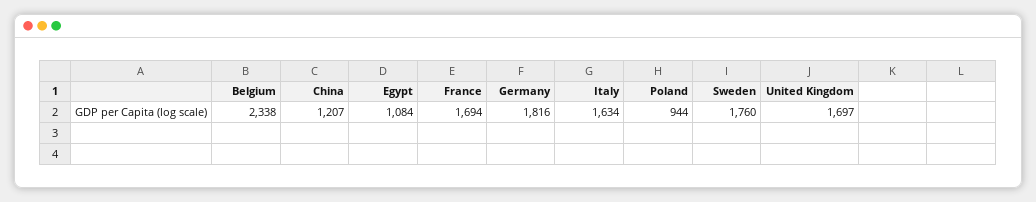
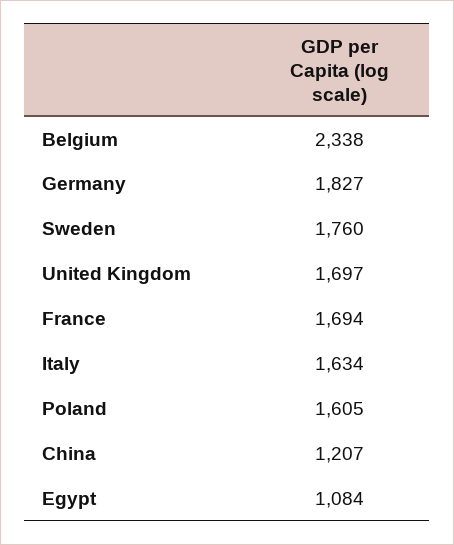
  {
    "Belgium": 2338,
    "China": 1207,
    "Egypt": 1084,
    "France": 1694,
-   "Germany": 1816,
+   "Germany": 1827,
    "Italy": 1634,
-   "Poland": 944,
+   "Poland": 1605,
    "Sweden": 1760,
    "United Kingdom": 1697
  }

